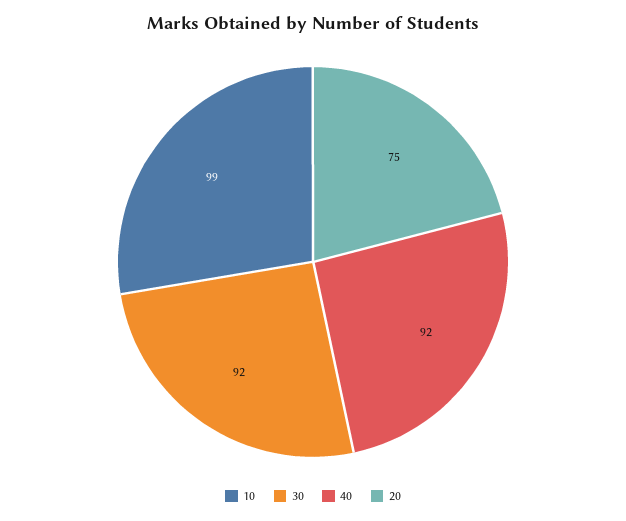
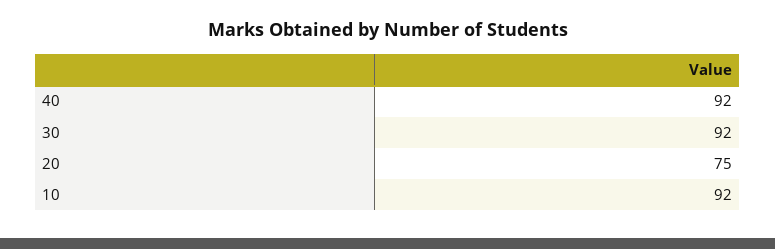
  {
-   "10": 99,
+   "10": 92,
    "30": 92,
    "40": 92,
    "20": 75
  }

